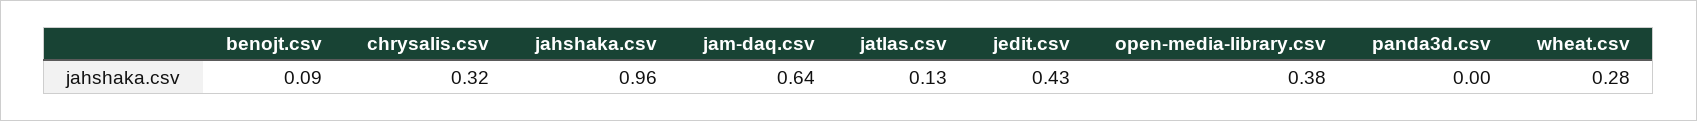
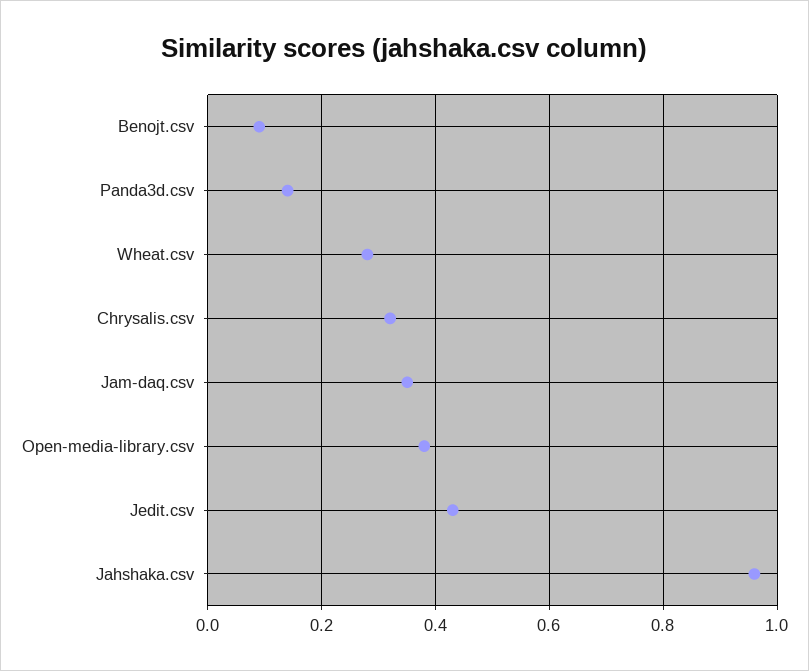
  {
    "benojt.csv": 0.09,
    "chrysalis.csv": 0.32,
    "jahshaka.csv": 0.96,
-   "jam-daq.csv": 0.64,
+   "jam-daq.csv": 0.35,
-   "jatlas.csv": 0.13,
    "jedit.csv": 0.43,
    "open-media-library.csv": 0.38,
-   "panda3d.csv": 0,
+   "panda3d.csv": 0.15,
    "wheat.csv": 0.28
  }

